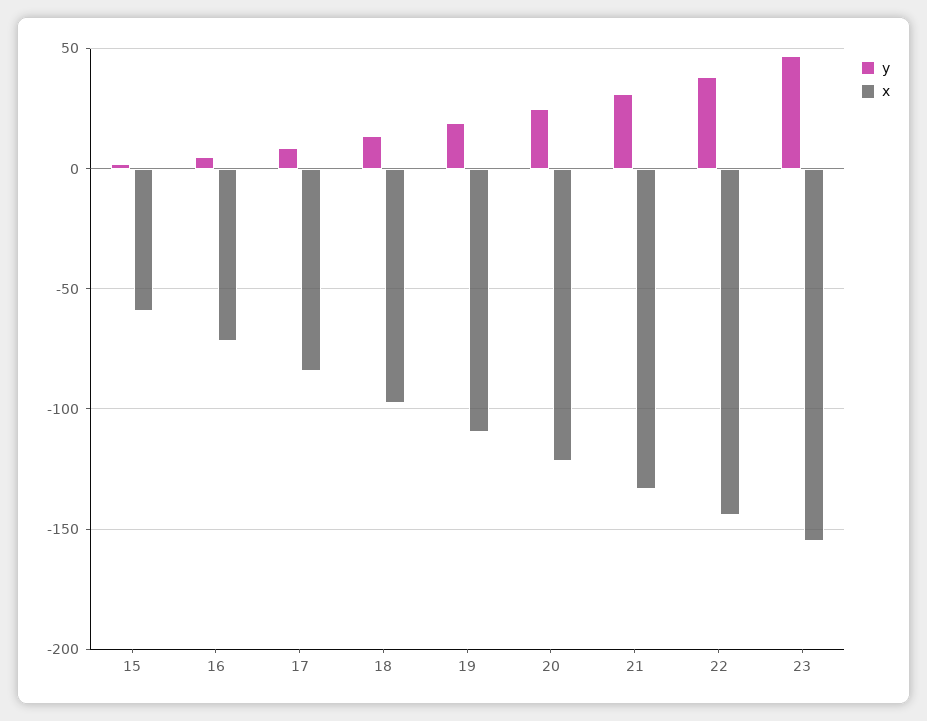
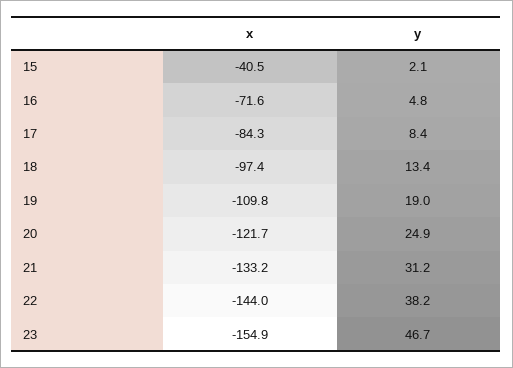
  {
    "y": {
      "15": 2.1,
      "16": 4.8,
      "17": 8.4,
      "18": 13.4,
      "19": 19,
      "20": 24.9,
      "21": 31.2,
      "22": 38.2,
      "23": 46.7
    },
    "x": {
-     "15": -60,
+     "15": -40.5,
      "16": -71.6,
      "17": -84.3,
      "18": -97.4,
      "19": -109.8,
      "20": -121.7,
      "21": -133.2,
      "22": -144,
      "23": -154.9
    }
  }

